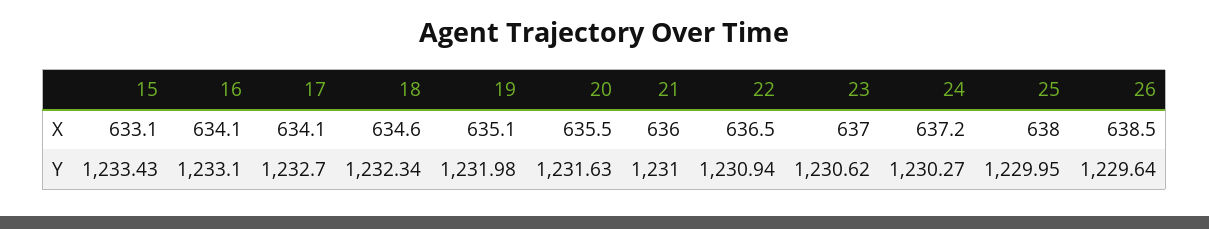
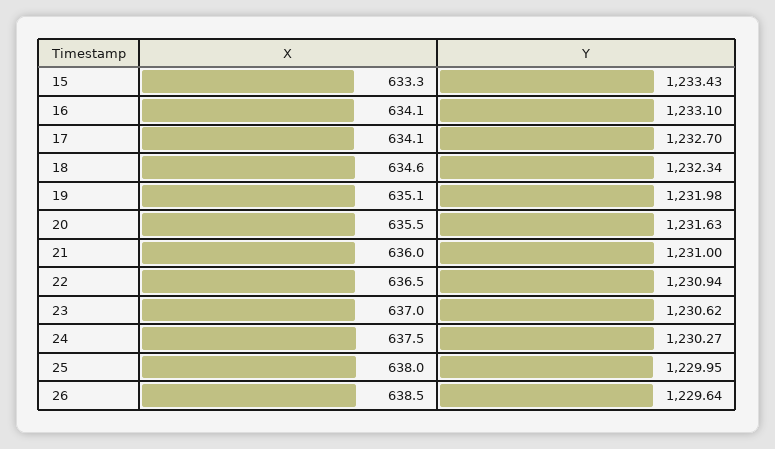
  {
    "15": {
-     "X": 633.1,
+     "X": 633.3,
      "Y": 1233.43
    },
    "16": {
      "X": 634.1,
      "Y": 1233.1
    },
    "17": {
      "X": 634.1,
      "Y": 1232.7
    },
    "18": {
      "X": 634.6,
      "Y": 1232.34
    },
    "19": {
      "X": 635.1,
      "Y": 1231.98
    },
    "20": {
      "X": 635.5,
      "Y": 1231.63
    },
    "21": {
      "X": 636,
      "Y": 1231
    },
    "22": {
      "X": 636.5,
      "Y": 1230.94
    },
    "23": {
      "X": 637,
      "Y": 1230.62
    },
    "24": {
-     "X": 637.2,
+     "X": 637.5,
      "Y": 1230.27
    },
    "25": {
      "X": 638,
      "Y": 1229.95
    },
    "26": {
      "X": 638.5,
      "Y": 1229.64
    }
  }

